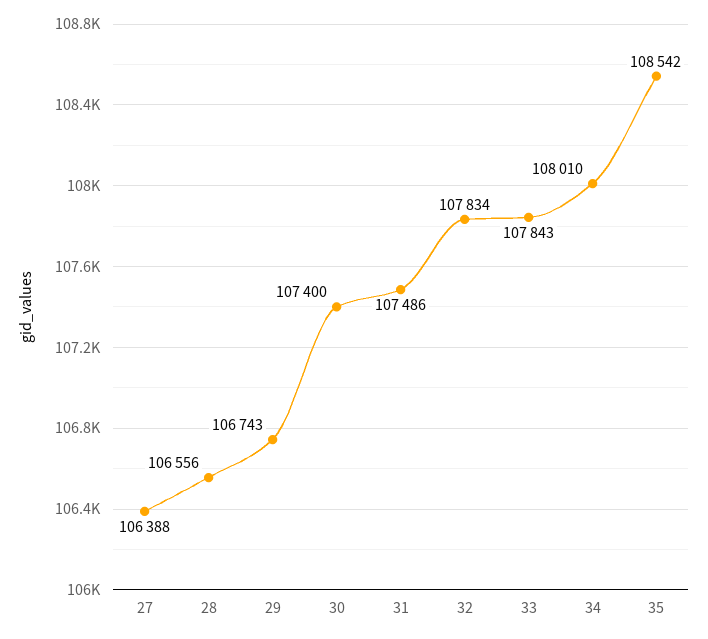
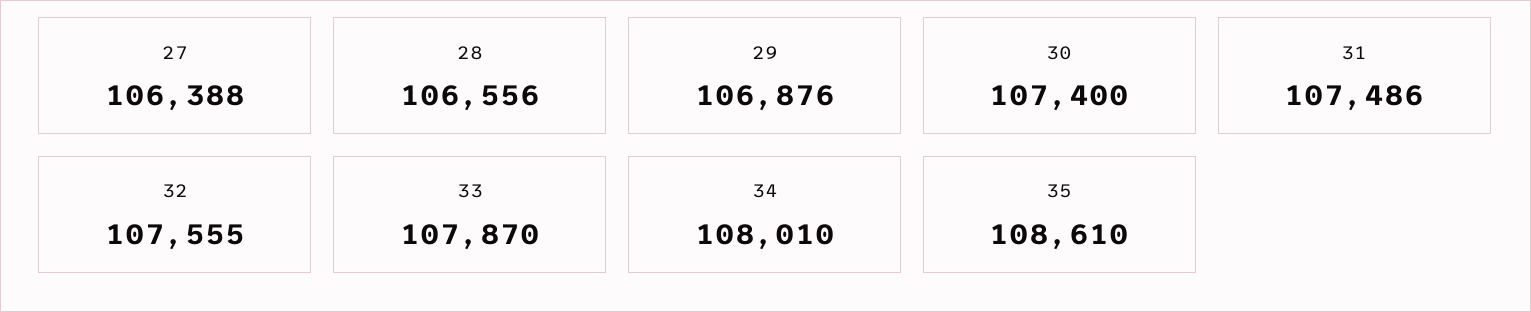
  {
    "27": 106388,
    "28": 106556,
-   "29": 106743,
+   "29": 106876,
    "30": 107400,
    "31": 107486,
-   "32": 107834,
+   "32": 107555,
-   "33": 107843,
+   "33": 107870,
    "34": 108010,
-   "35": 108542
+   "35": 108610
  }

